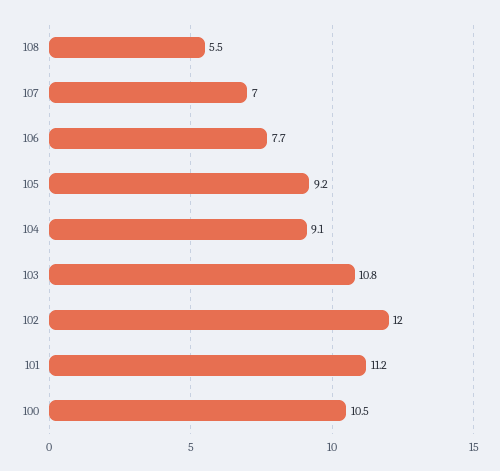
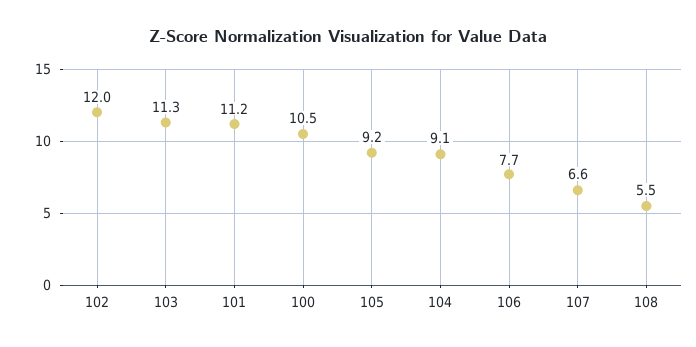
  {
    "108": 5.5,
-   "107": 7,
+   "107": 6.6,
    "106": 7.7,
    "105": 9.2,
    "104": 9.1,
-   "103": 10.8,
+   "103": 11.3,
    "102": 12,
    "101": 11.2,
    "100": 10.5
  }

